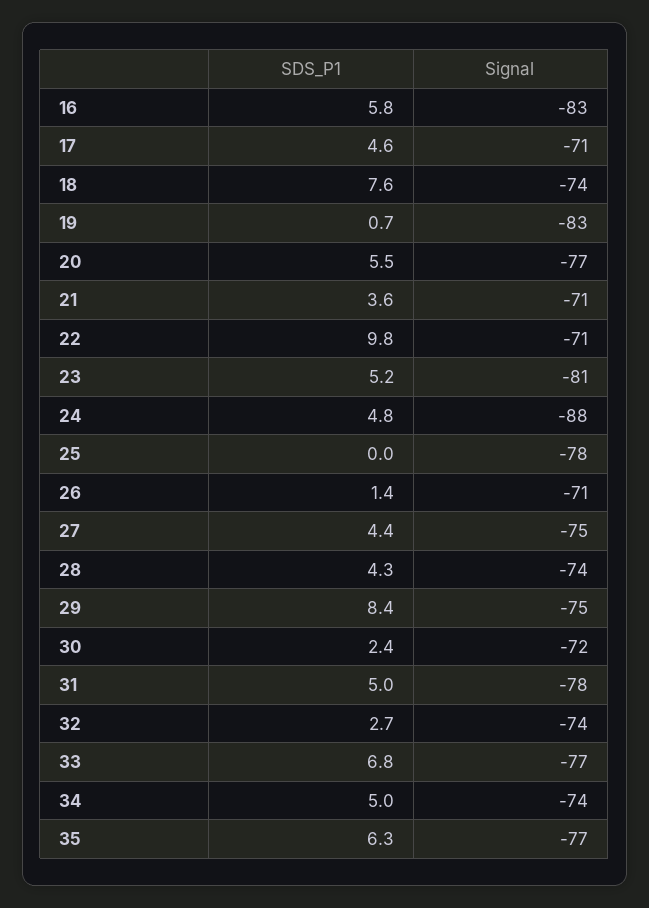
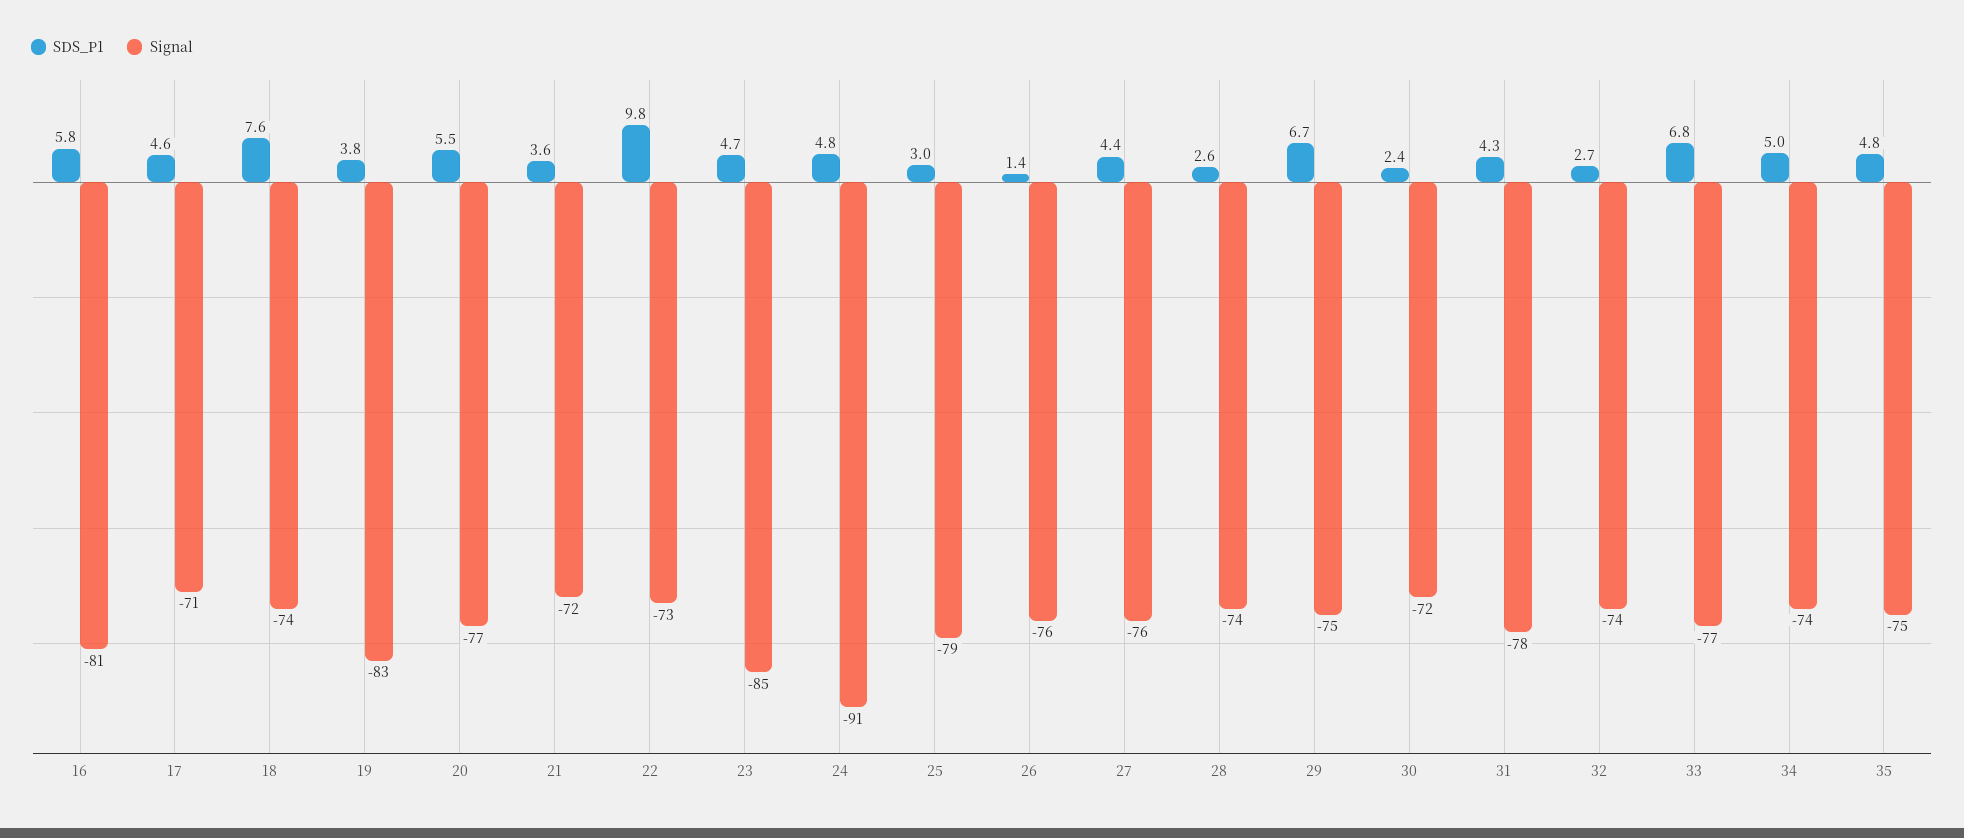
  {
    "SDS_P1": {
      "16": 5.8,
      "17": 4.6,
      "18": 7.6,
-     "19": 0.7,
+     "19": 3.8,
      "20": 5.5,
      "21": 3.6,
      "22": 9.8,
-     "23": 5.2,
+     "23": 4.7,
      "24": 4.8,
-     "25": 0,
+     "25": 3,
      "26": 1.4,
      "27": 4.4,
-     "28": 4.3,
+     "28": 2.6,
-     "29": 8.4,
+     "29": 6.7,
      "30": 2.4,
-     "31": 5,
+     "31": 4.3,
      "32": 2.7,
      "33": 6.8,
      "34": 5,
-     "35": 6.3
+     "35": 4.8
    },
    "Signal": {
-     "16": -83,
+     "16": -81,
      "17": -71,
      "18": -74,
      "19": -83,
      "20": -77,
-     "21": -71,
+     "21": -72,
-     "22": -71,
+     "22": -73,
-     "23": -81,
+     "23": -85,
-     "24": -88,
+     "24": -91,
-     "25": -78,
+     "25": -79,
-     "26": -71,
+     "26": -76,
-     "27": -75,
+     "27": -76,
      "28": -74,
      "29": -75,
      "30": -72,
      "31": -78,
      "32": -74,
      "33": -77,
      "34": -74,
-     "35": -77
+     "35": -75
    }
  }

